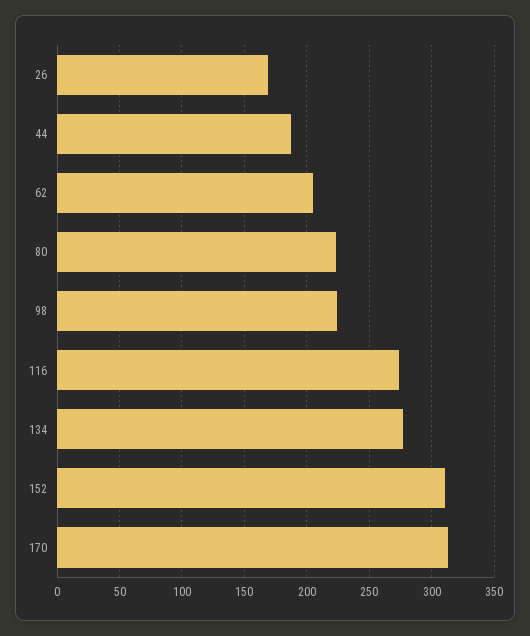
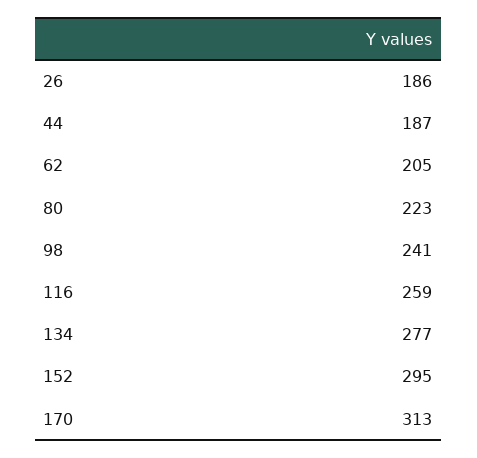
  {
-   "26": 170,
+   "26": 186,
    "44": 187,
    "62": 205,
    "80": 223,
-   "98": 225,
+   "98": 241,
-   "116": 275,
+   "116": 259,
    "134": 277,
-   "152": 310,
+   "152": 295,
    "170": 313
  }

